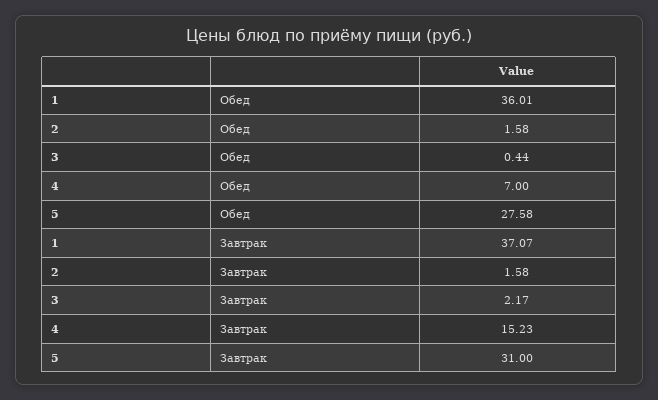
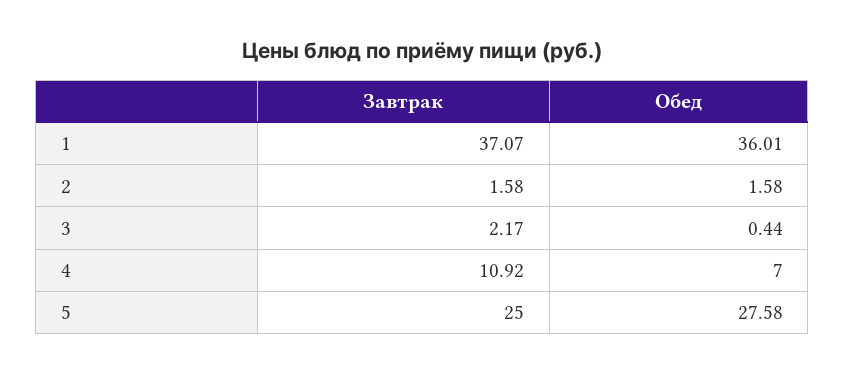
  {
    "1": {
      "Обед": 36.01,
      "Завтрак": 37.07
    },
    "2": {
      "Обед": 1.58,
      "Завтрак": 1.58
    },
    "3": {
      "Обед": 0.44,
      "Завтрак": 2.17
    },
    "4": {
      "Обед": 7,
-     "Завтрак": 15.23
+     "Завтрак": 10.92
    },
    "5": {
      "Обед": 27.58,
-     "Завтрак": 31
+     "Завтрак": 25
    }
  }

